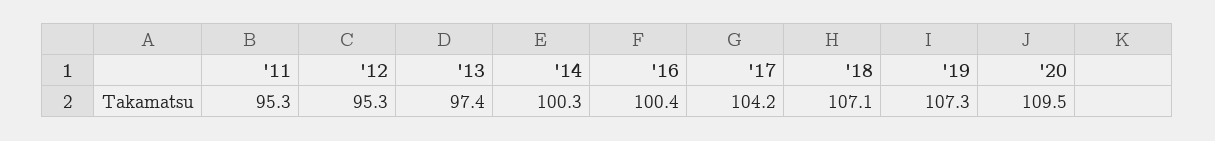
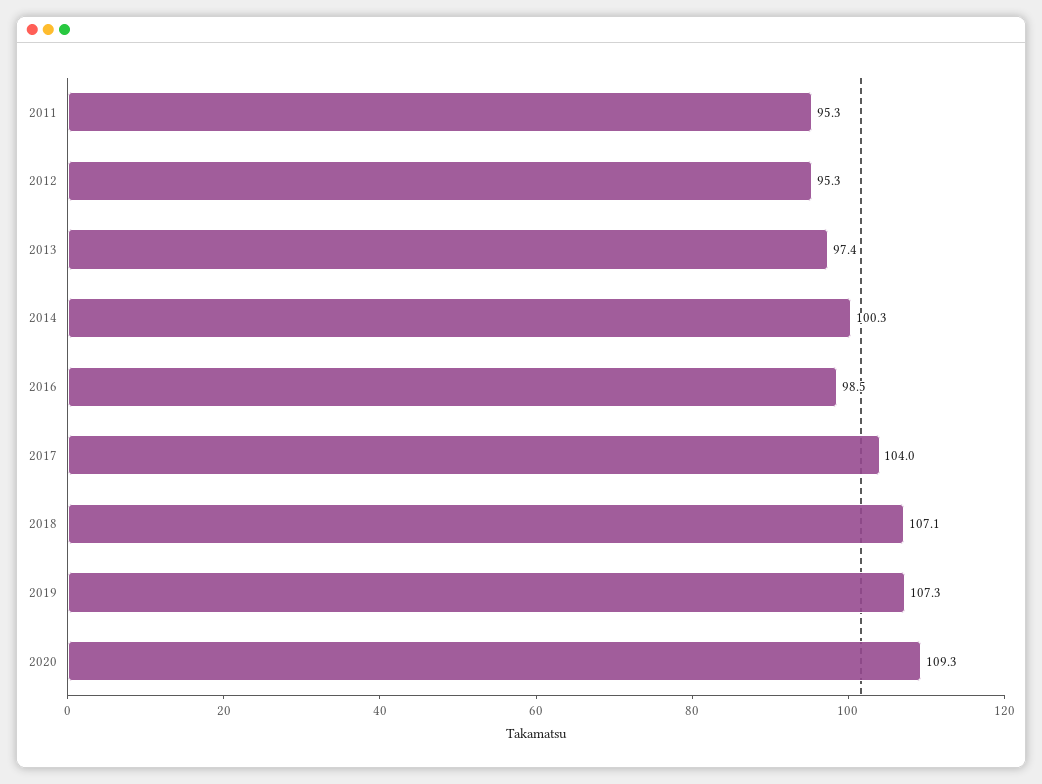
  {
    "'11": 95.3,
    "'12": 95.3,
    "'13": 97.4,
    "'14": 100.3,
-   "'16": 100.4,
+   "'16": 98.5,
-   "'17": 104.2,
+   "'17": 104,
    "'18": 107.1,
    "'19": 107.3,
-   "'20": 109.5
+   "'20": 109.3
  }

